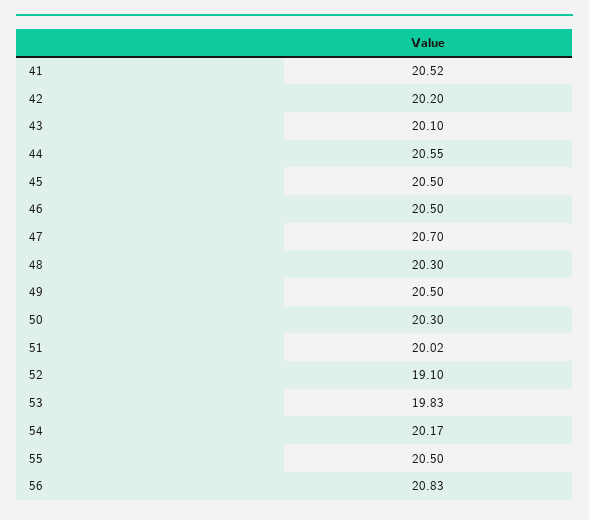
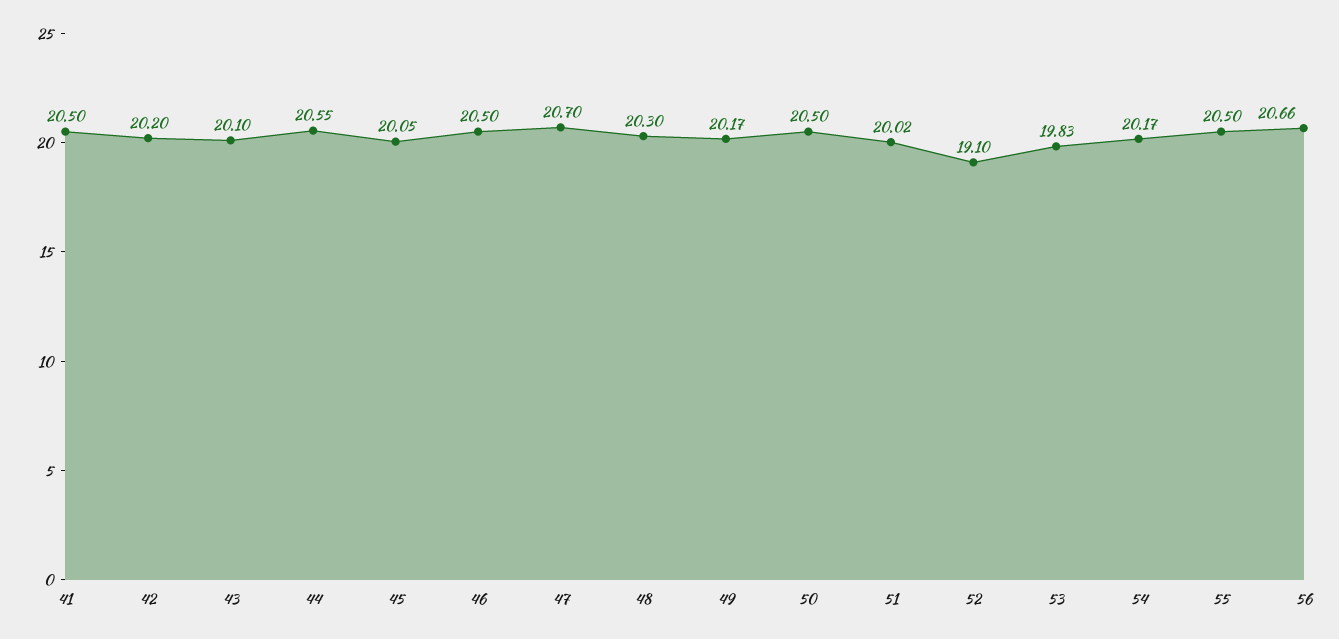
  {
-   "41": 20.52,
+   "41": 20.5,
    "42": 20.2,
    "43": 20.1,
    "44": 20.55,
-   "45": 20.5,
+   "45": 20.05,
    "46": 20.5,
    "47": 20.7,
    "48": 20.3,
-   "49": 20.5,
+   "49": 20.17,
-   "50": 20.3,
+   "50": 20.5,
    "51": 20.02,
    "52": 19.1,
    "53": 19.83,
    "54": 20.17,
    "55": 20.5,
-   "56": 20.83
+   "56": 20.66
  }

